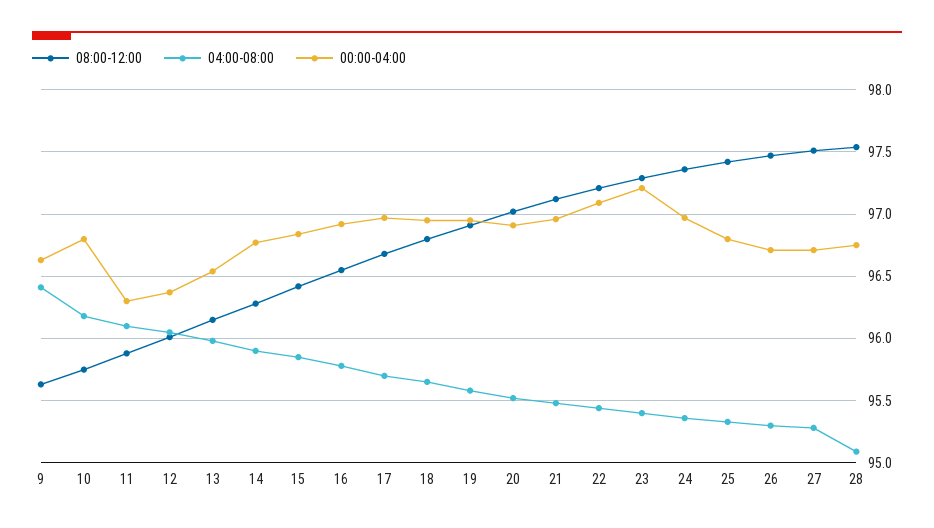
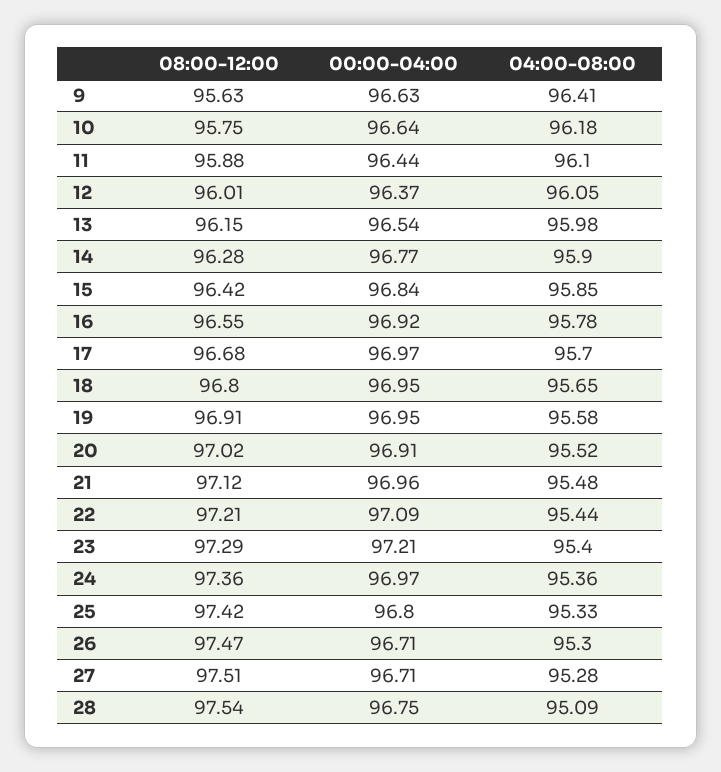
  {
    "08:00-12:00": {
      "9": 95.63,
      "10": 95.75,
      "11": 95.88,
      "12": 96.01,
      "13": 96.15,
      "14": 96.28,
      "15": 96.42,
      "16": 96.55,
      "17": 96.68,
      "18": 96.8,
      "19": 96.91,
      "20": 97.02,
      "21": 97.12,
      "22": 97.21,
      "23": 97.29,
      "24": 97.36,
      "25": 97.42,
      "26": 97.47,
      "27": 97.51,
      "28": 97.54
    },
    "04:00-08:00": {
      "9": 96.41,
      "10": 96.18,
      "11": 96.1,
      "12": 96.05,
      "13": 95.98,
      "14": 95.9,
      "15": 95.85,
      "16": 95.78,
      "17": 95.7,
      "18": 95.65,
      "19": 95.58,
      "20": 95.52,
      "21": 95.48,
      "22": 95.44,
      "23": 95.4,
      "24": 95.36,
      "25": 95.33,
      "26": 95.3,
      "27": 95.28,
      "28": 95.09
    },
    "00:00-04:00": {
      "9": 96.63,
-     "10": 96.8,
+     "10": 96.64,
-     "11": 96.3,
+     "11": 96.44,
      "12": 96.37,
      "13": 96.54,
      "14": 96.77,
      "15": 96.84,
      "16": 96.92,
      "17": 96.97,
      "18": 96.95,
      "19": 96.95,
      "20": 96.91,
      "21": 96.96,
      "22": 97.09,
      "23": 97.21,
      "24": 96.97,
      "25": 96.8,
      "26": 96.71,
      "27": 96.71,
      "28": 96.75
    }
  }

